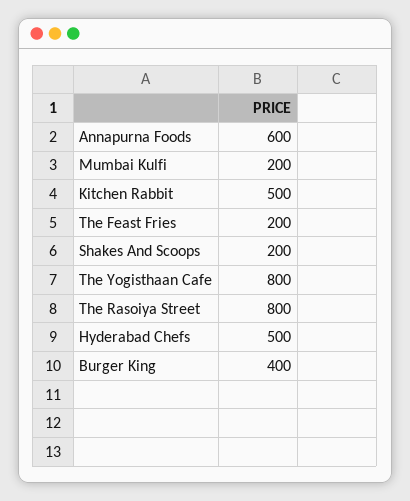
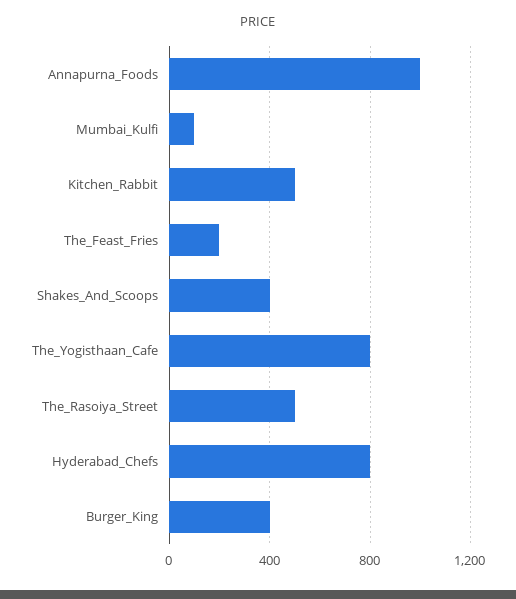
  {
-   "Annapurna Foods": 600,
+   "Annapurna Foods": 1000,
-   "Mumbai Kulfi": 200,
+   "Mumbai Kulfi": 100,
    "Kitchen Rabbit": 500,
    "The Feast Fries": 200,
-   "Shakes And Scoops": 200,
+   "Shakes And Scoops": 400,
    "The Yogisthaan Cafe": 800,
-   "The Rasoiya Street": 800,
+   "The Rasoiya Street": 500,
-   "Hyderabad Chefs": 500,
+   "Hyderabad Chefs": 800,
    "Burger King": 400
  }

